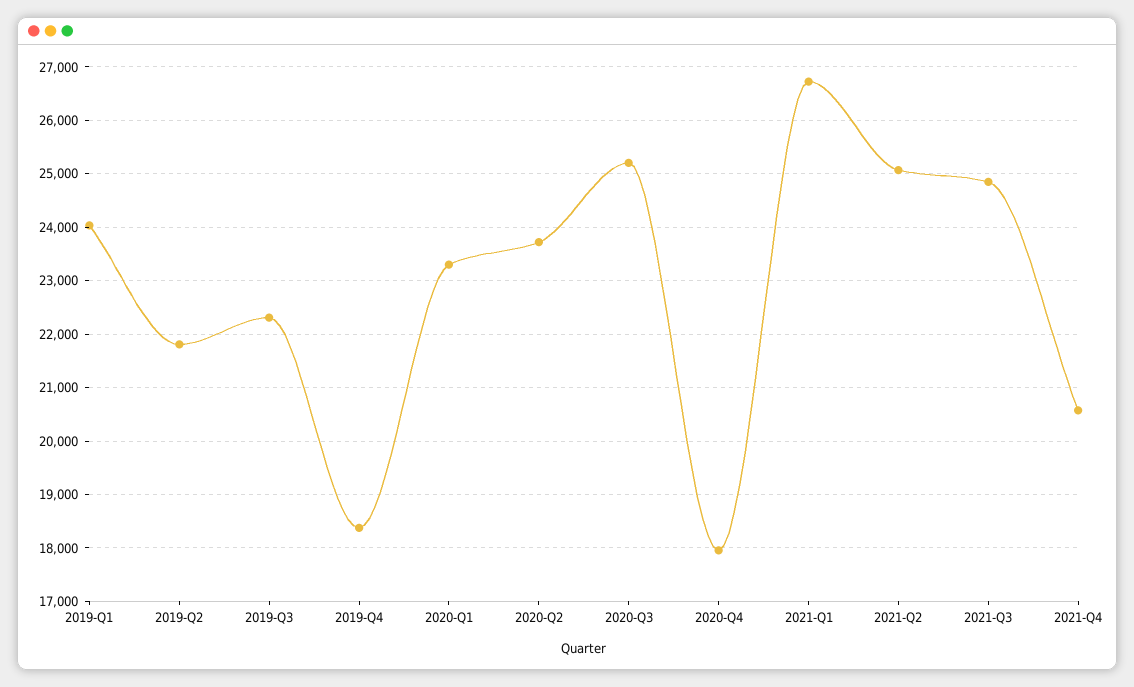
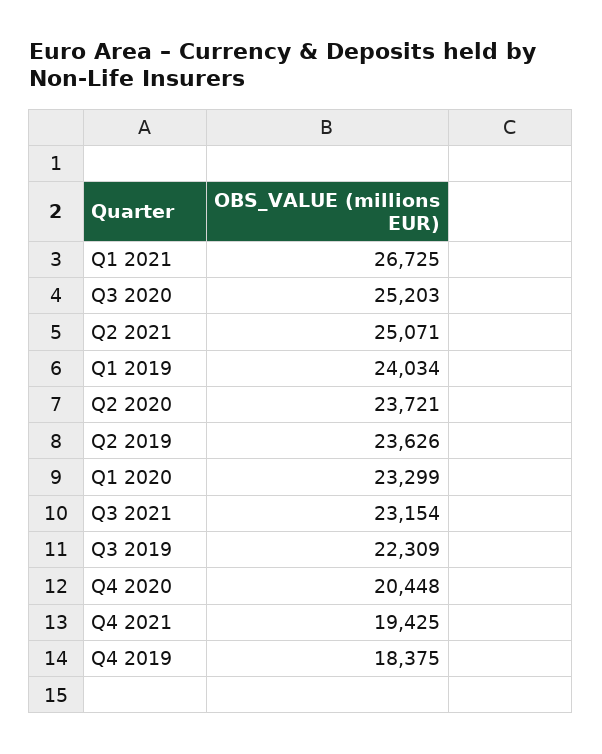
  {
    "2019-Q1": 24034,
-   "2019-Q2": 21800,
+   "2019-Q2": 23626,
    "2019-Q3": 22309,
    "2019-Q4": 18375,
    "2020-Q1": 23299,
    "2020-Q2": 23721,
    "2020-Q3": 25203,
-   "2020-Q4": 18000,
+   "2020-Q4": 20448,
    "2021-Q1": 26725,
    "2021-Q2": 25071,
-   "2021-Q3": 24800,
+   "2021-Q3": 23154,
-   "2021-Q4": 20600
+   "2021-Q4": 19425
  }

